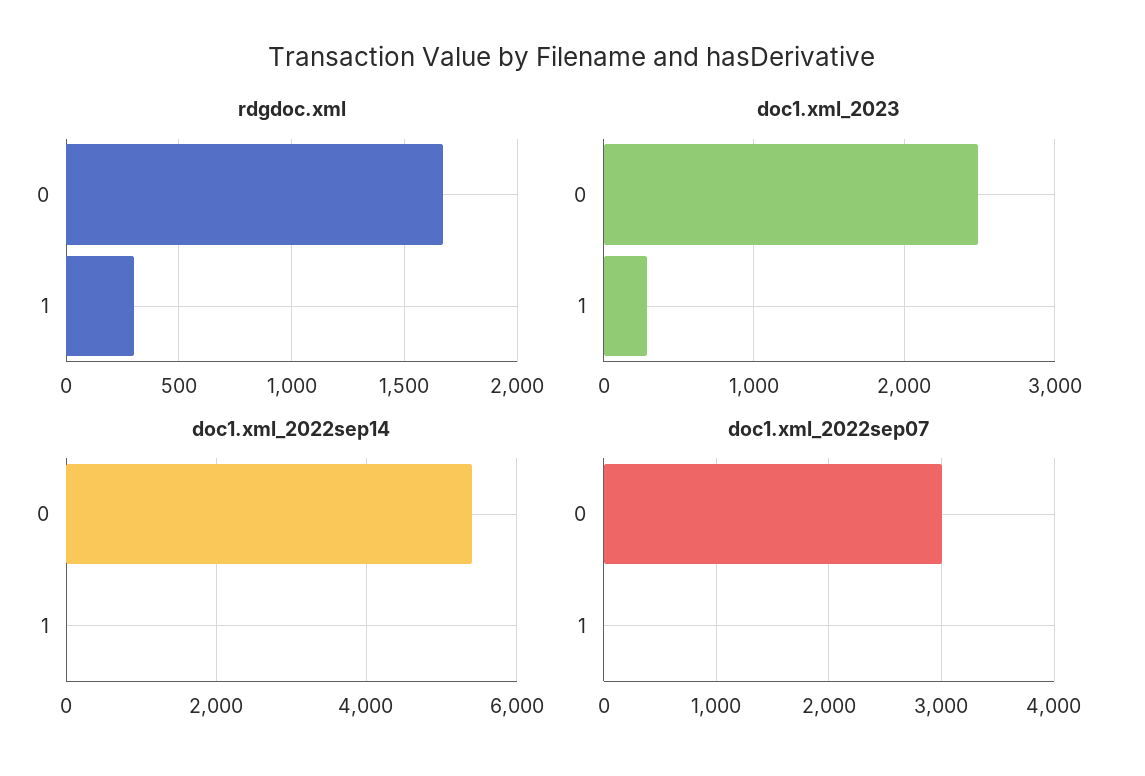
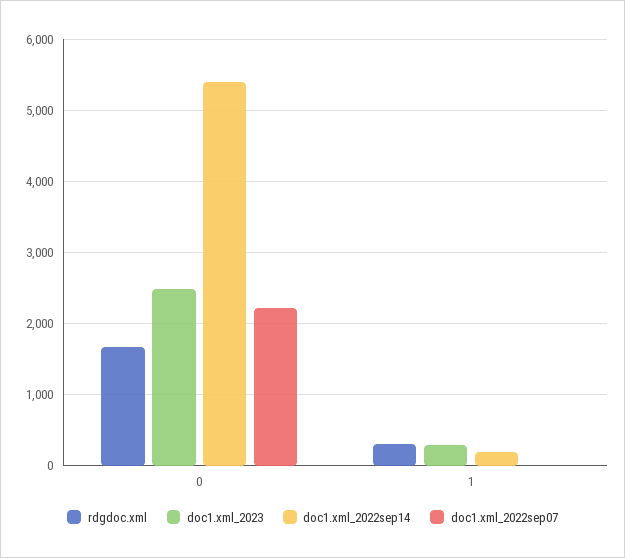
  {
    "rdgdoc.xml": {
      "0": 1650,
      "1": 300
    },
    "doc1.xml_2023": {
      "0": 2500,
      "1": 300
    },
    "doc1.xml_2022sep14": {
      "0": 5400,
-     "1": 0
+     "1": 200
    },
    "doc1.xml_2022sep07": {
-     "0": 3000,
+     "0": 2200,
      "1": 0
    }
  }

